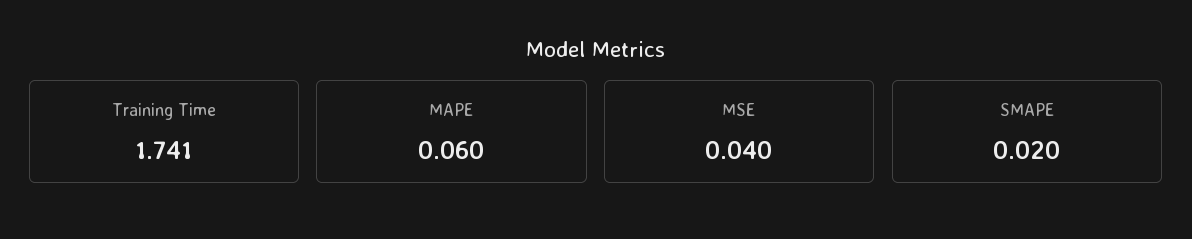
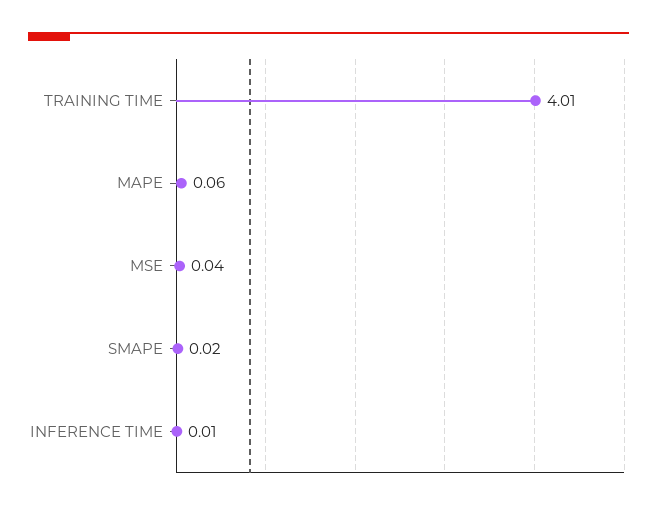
  {
-   "Training Time": 1.741,
+   "Training Time": 4.01,
    "MAPE": 0.06,
    "MSE": 0.04,
-   "SMAPE": 0.02
+   "SMAPE": 0.02,
+   "INFERENCE TIME": 0.01
  }

